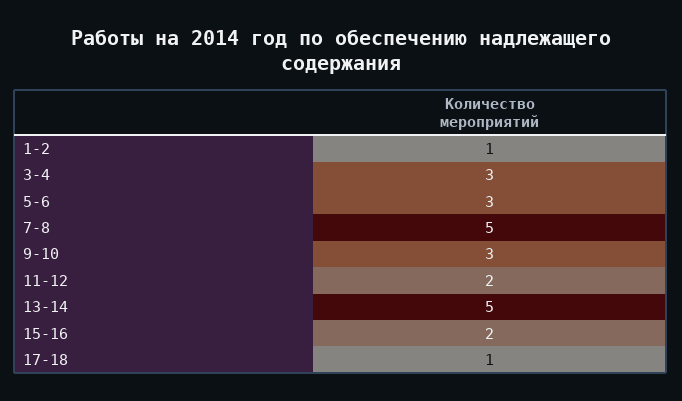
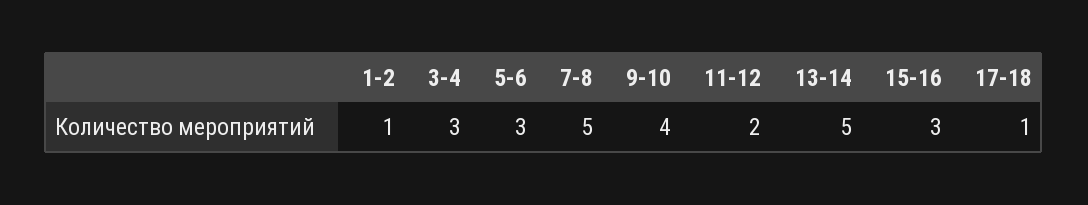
  {
    "1-2": 1,
    "3-4": 3,
    "5-6": 3,
    "7-8": 5,
-   "9-10": 3,
+   "9-10": 4,
    "11-12": 2,
    "13-14": 5,
-   "15-16": 2,
+   "15-16": 3,
    "17-18": 1
  }

